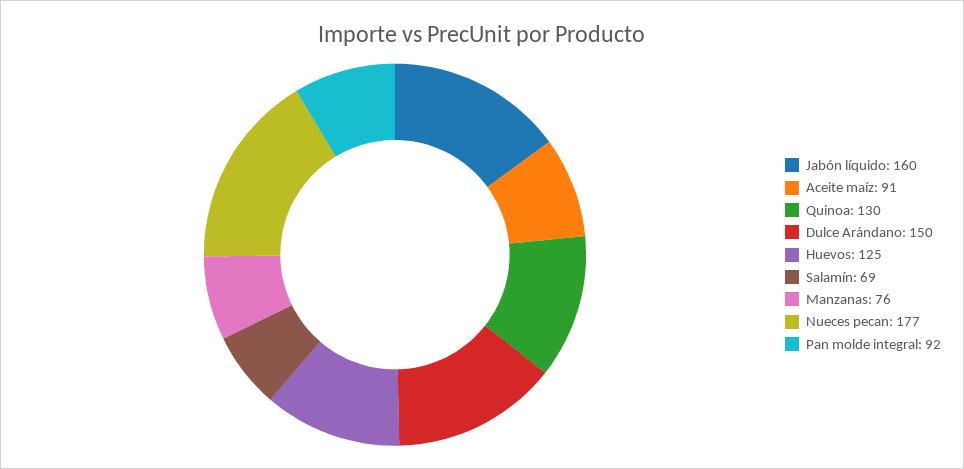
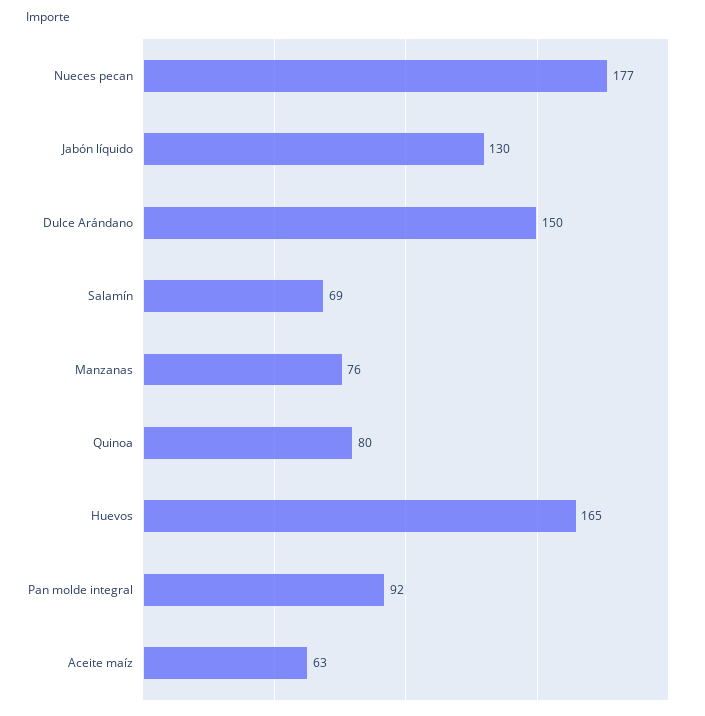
  {
-   "Jabón líquido": 160,
+   "Jabón líquido": 130,
-   "Aceite maíz": 91,
+   "Aceite maíz": 63,
-   "Quinoa": 130,
+   "Quinoa": 80,
    "Dulce Arándano": 150,
-   "Huevos": 125,
+   "Huevos": 165,
    "Salamín": 69,
    "Manzanas": 76,
    "Nueces pecan": 177,
    "Pan molde integral": 92
  }

